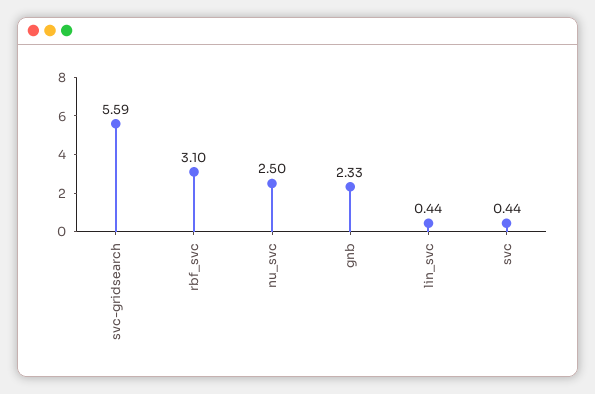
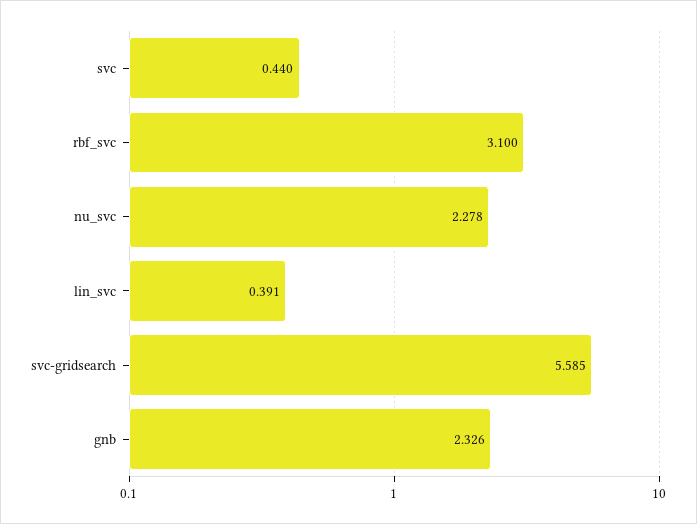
  {
    "svc-gridsearch": 5.585,
    "rbf_svc": 3.1,
-   "nu_svc": 2.5,
+   "nu_svc": 2.278,
    "gnb": 2.326,
-   "lin_svc": 0.44,
+   "lin_svc": 0.391,
    "svc": 0.44
  }

